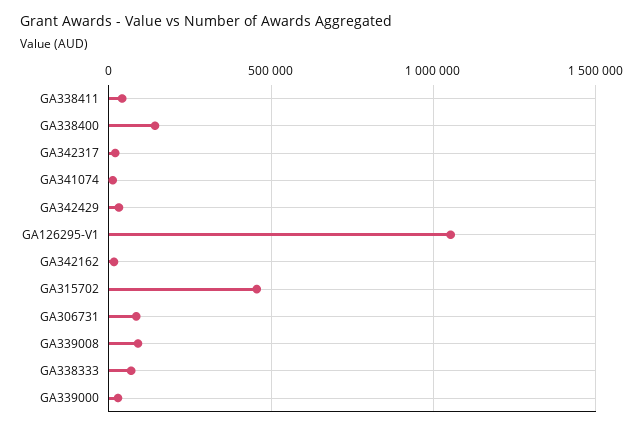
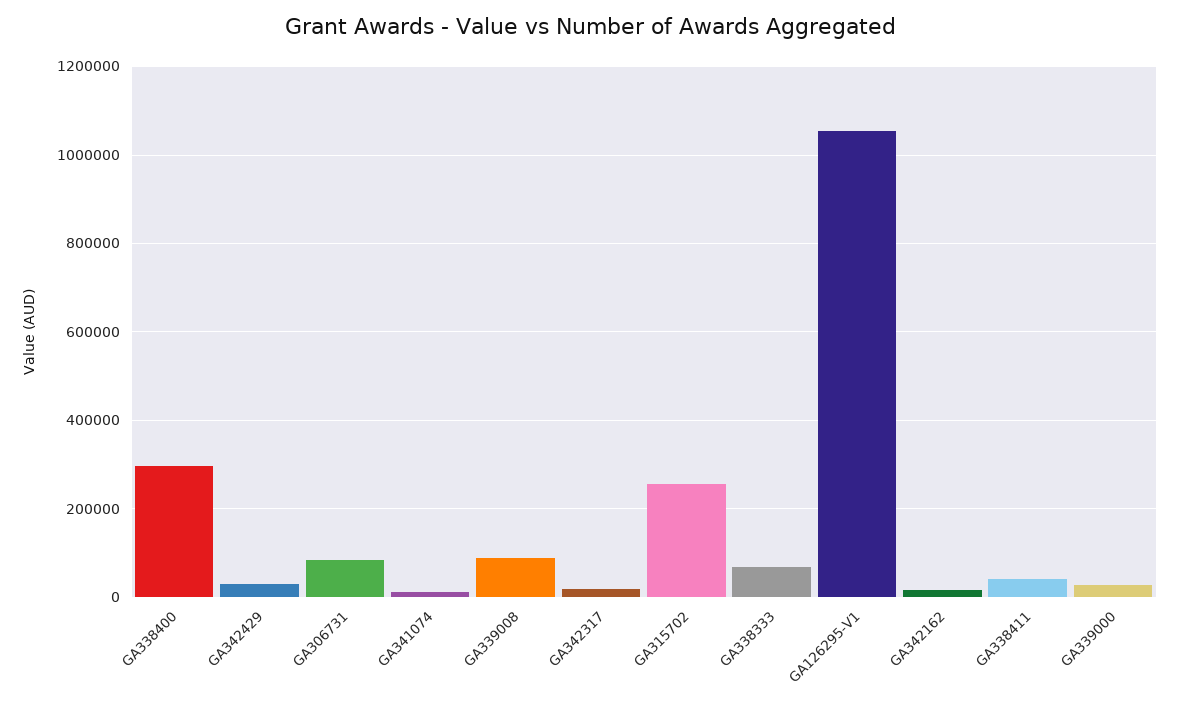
  {
    "GA338411": 40000,
-   "GA338400": 150000,
+   "GA338400": 300000,
    "GA342317": 20000,
    "GA341074": 20000,
    "GA342429": 40000,
    "GA126295-V1": 1060000,
    "GA342162": 20000,
-   "GA315702": 450000,
+   "GA315702": 260000,
    "GA306731": 80000,
    "GA339008": 80000,
    "GA338333": 60000,
    "GA339000": 20000
  }

